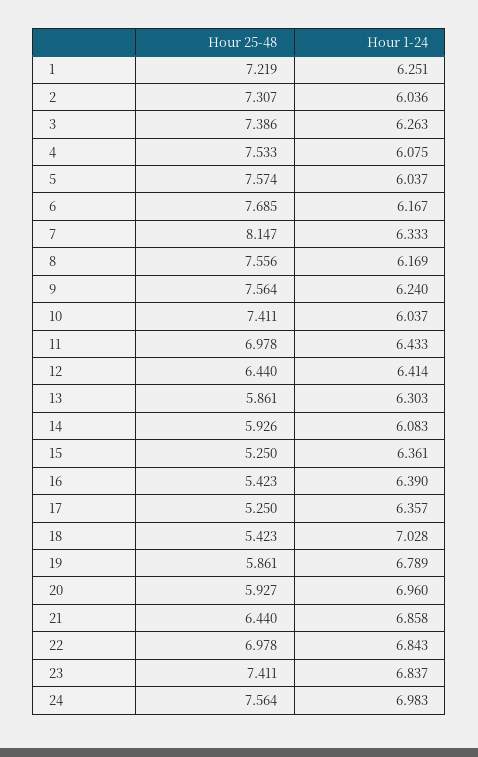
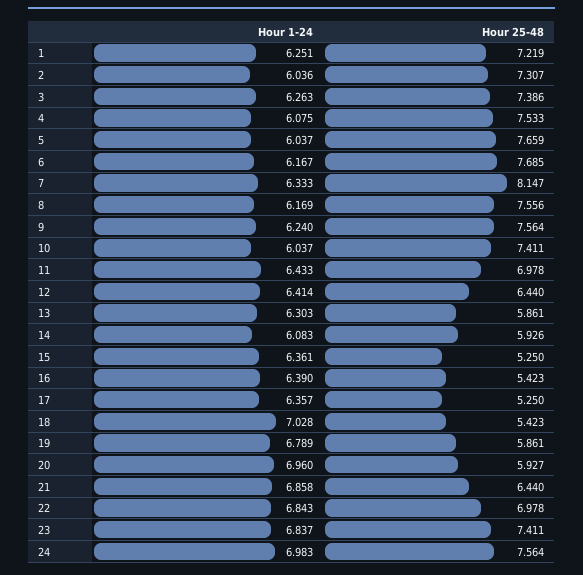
  {
    "Hour 25-48": {
      "1": 7.219,
      "2": 7.307,
      "3": 7.386,
      "4": 7.533,
-     "5": 7.574,
+     "5": 7.659,
      "6": 7.685,
      "7": 8.147,
      "8": 7.556,
      "9": 7.564,
      "10": 7.411,
      "11": 6.978,
      "12": 6.44,
      "13": 5.861,
      "14": 5.926,
      "15": 5.25,
      "16": 5.423,
      "17": 5.25,
      "18": 5.423,
      "19": 5.861,
      "20": 5.927,
      "21": 6.44,
      "22": 6.978,
      "23": 7.411,
      "24": 7.564
    },
    "Hour 1-24": {
      "1": 6.251,
      "2": 6.036,
      "3": 6.263,
      "4": 6.075,
      "5": 6.037,
      "6": 6.167,
      "7": 6.333,
      "8": 6.169,
      "9": 6.24,
      "10": 6.037,
      "11": 6.433,
      "12": 6.414,
      "13": 6.303,
      "14": 6.083,
      "15": 6.361,
      "16": 6.39,
      "17": 6.357,
      "18": 7.028,
      "19": 6.789,
      "20": 6.96,
      "21": 6.858,
      "22": 6.843,
      "23": 6.837,
      "24": 6.983
    }
  }

